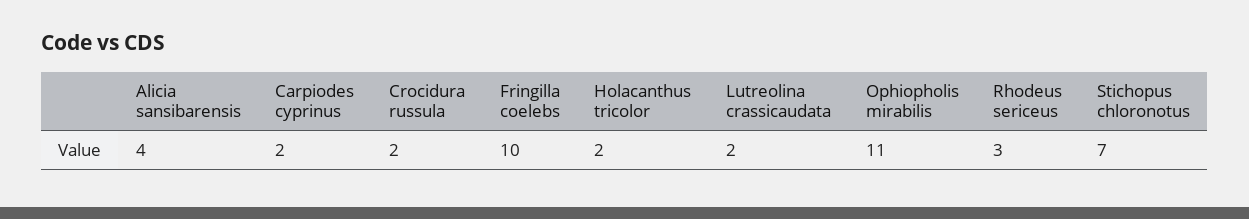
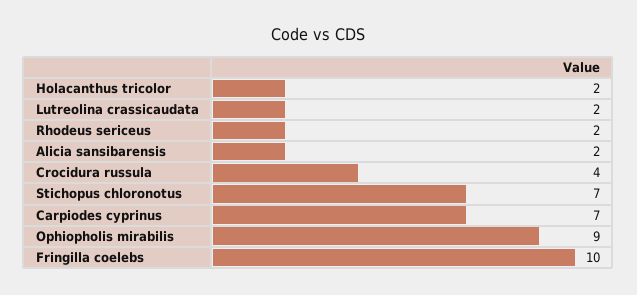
  {
-   "Alicia sansibarensis": 4,
+   "Alicia sansibarensis": 2,
-   "Carpiodes cyprinus": 2,
+   "Carpiodes cyprinus": 7,
-   "Crocidura russula": 2,
+   "Crocidura russula": 4,
    "Fringilla coelebs": 10,
    "Holacanthus tricolor": 2,
    "Lutreolina crassicaudata": 2,
-   "Ophiopholis mirabilis": 11,
+   "Ophiopholis mirabilis": 9,
-   "Rhodeus sericeus": 3,
+   "Rhodeus sericeus": 2,
    "Stichopus chloronotus": 7
  }

